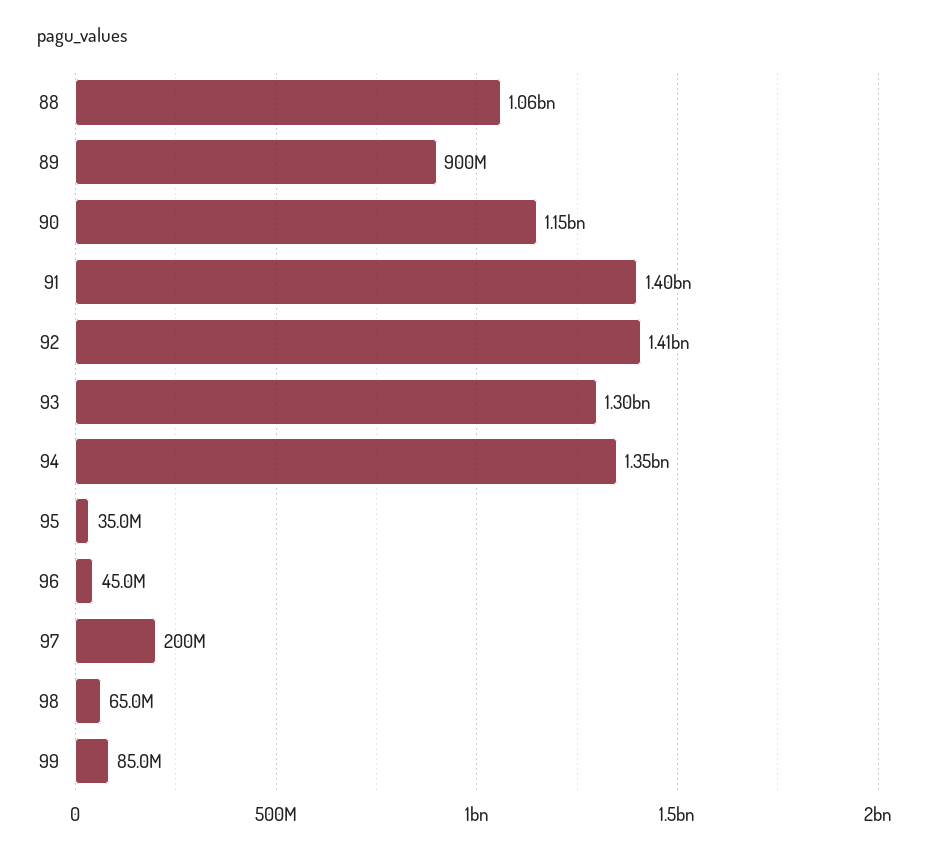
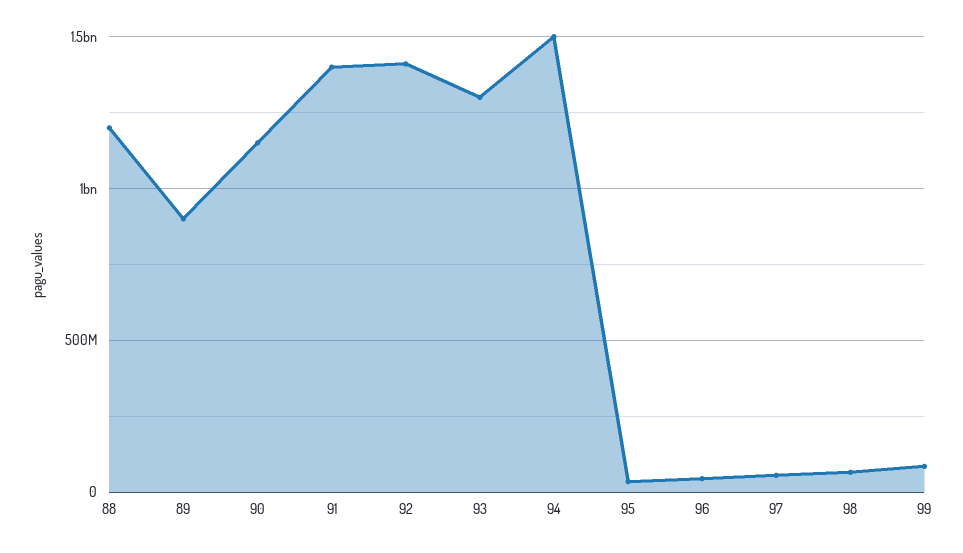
  {
-   "88": 1060000000,
+   "88": 1200000000,
    "89": 900000000,
    "90": 1150000000,
    "91": 1400000000,
    "92": 1410000000,
    "93": 1300000000,
-   "94": 1350000000,
+   "94": 1500000000,
    "95": 35000000,
    "96": 45000000,
-   "97": 200000000,
+   "97": 50000000,
    "98": 65000000,
    "99": 85000000
  }

